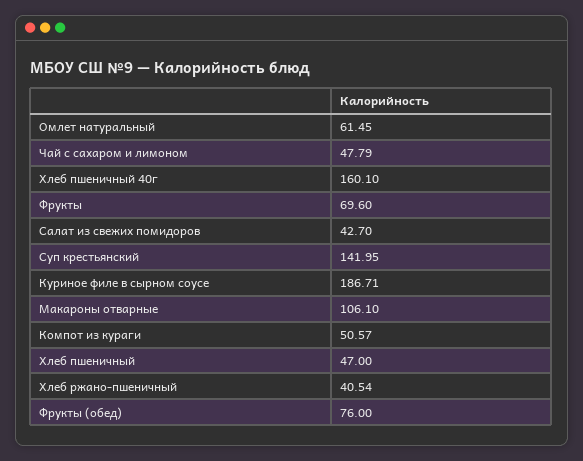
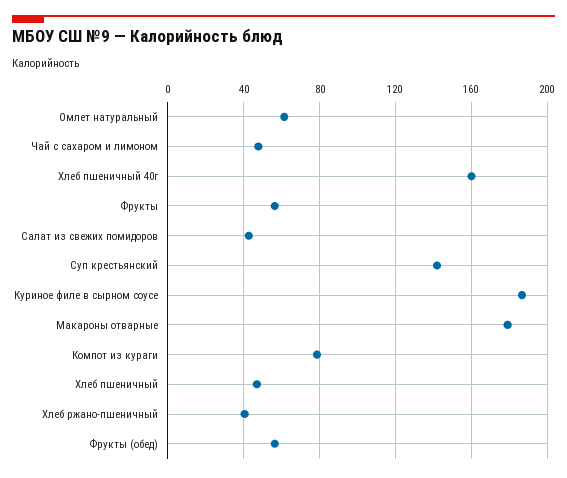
  {
    "Омлет натуральный": 61.45,
    "Чай с сахаром и лимоном": 47.79,
    "Хлеб пшеничный 40г": 160.1,
-   "Фрукты": 69.6,
+   "Фрукты": 55,
    "Салат из свежих помидоров": 42.7,
    "Суп крестьянский": 141.95,
    "Куриное филе в сырном соусе": 186.71,
-   "Макароны отварные": 106.1,
+   "Макароны отварные": 180,
-   "Компот из кураги": 50.57,
+   "Компот из кураги": 80,
    "Хлеб пшеничный": 47,
    "Хлеб ржано-пшеничный": 40.54,
-   "Фрукты (обед)": 76
+   "Фрукты (обед)": 55
  }

